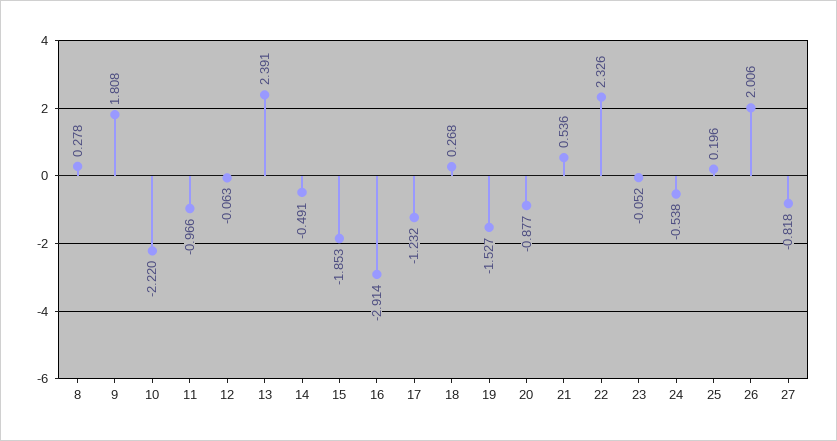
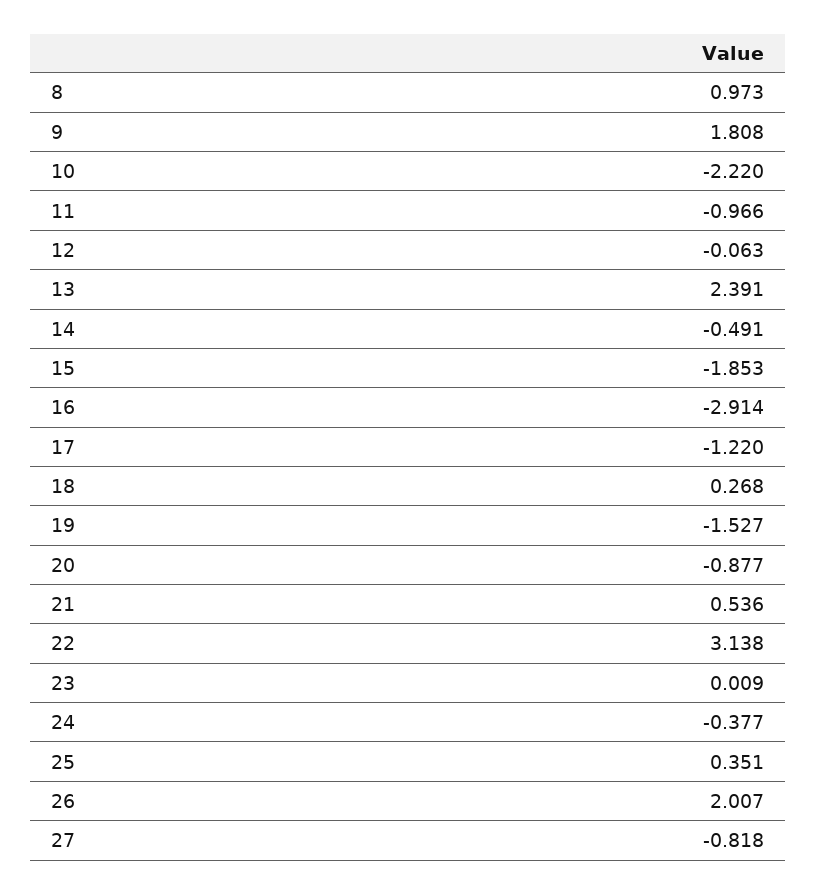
  {
-   "8": 0.278,
+   "8": 0.973,
    "9": 1.808,
    "10": -2.22,
    "11": -0.966,
    "12": -0.063,
    "13": 2.391,
    "14": -0.491,
    "15": -1.853,
    "16": -2.914,
-   "17": -1.232,
+   "17": -1.22,
    "18": 0.268,
    "19": -1.527,
    "20": -0.877,
    "21": 0.536,
-   "22": 2.326,
+   "22": 3.138,
-   "23": -0.052,
+   "23": 0.009,
-   "24": -0.538,
+   "24": -0.377,
-   "25": 0.196,
+   "25": 0.351,
-   "26": 2.006,
+   "26": 2.007,
    "27": -0.818
  }

